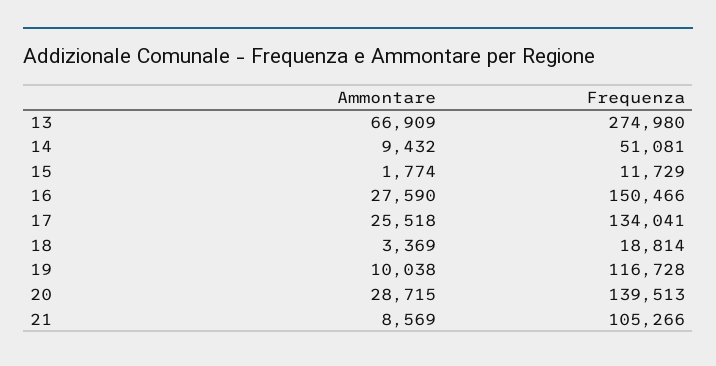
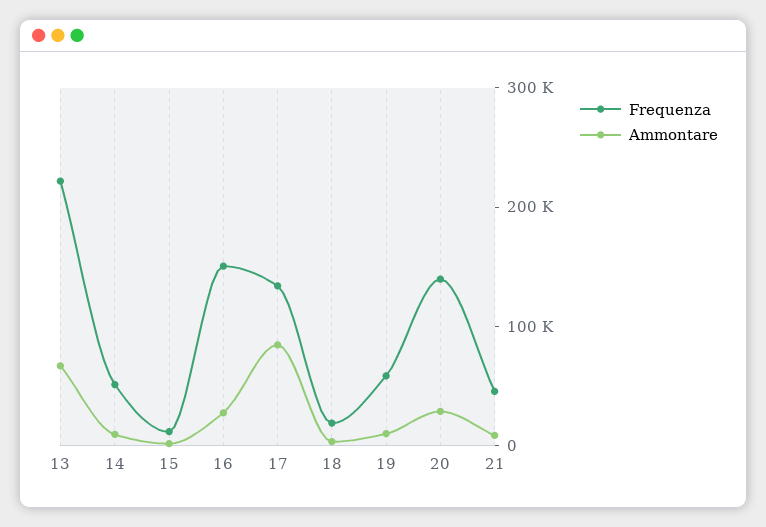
  {
    "Ammontare": {
      "13": 66909,
      "14": 9432,
      "15": 1774,
      "16": 27590,
-     "17": 25518,
+     "17": 80000,
      "18": 3369,
      "19": 10038,
      "20": 28715,
      "21": 8569
    },
    "Frequenza": {
-     "13": 274980,
+     "13": 220000,
      "14": 51081,
      "15": 11729,
      "16": 150466,
      "17": 134041,
      "18": 18814,
-     "19": 116728,
+     "19": 60000,
      "20": 139513,
-     "21": 105266
+     "21": 40000
    }
  }

